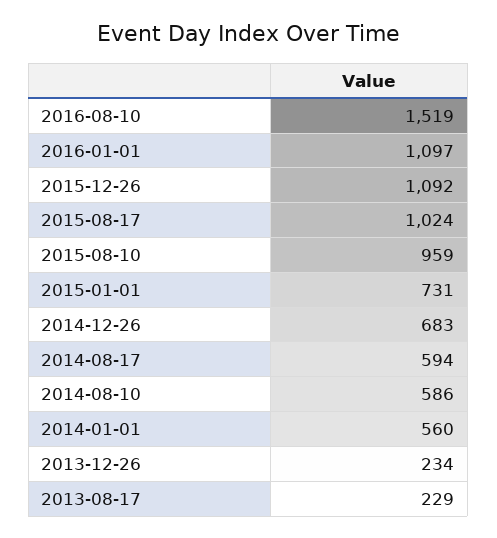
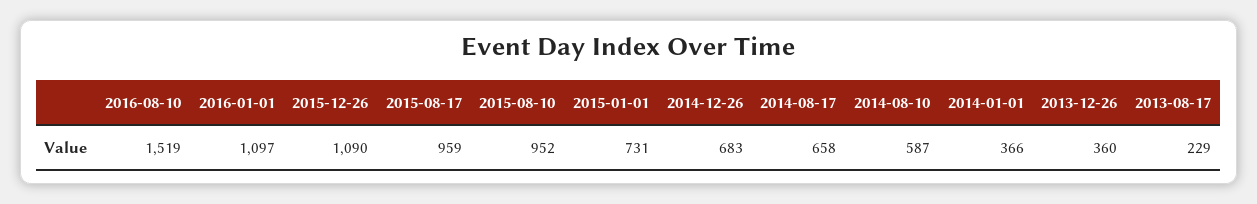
  {
    "2016-08-10": 1519,
    "2016-01-01": 1097,
-   "2015-12-26": 1092,
+   "2015-12-26": 1090,
-   "2015-08-17": 1024,
+   "2015-08-17": 959,
-   "2015-08-10": 959,
+   "2015-08-10": 952,
    "2015-01-01": 731,
    "2014-12-26": 683,
-   "2014-08-17": 594,
+   "2014-08-17": 658,
-   "2014-08-10": 586,
+   "2014-08-10": 587,
-   "2014-01-01": 560,
+   "2014-01-01": 366,
-   "2013-12-26": 234,
+   "2013-12-26": 360,
    "2013-08-17": 229
  }

